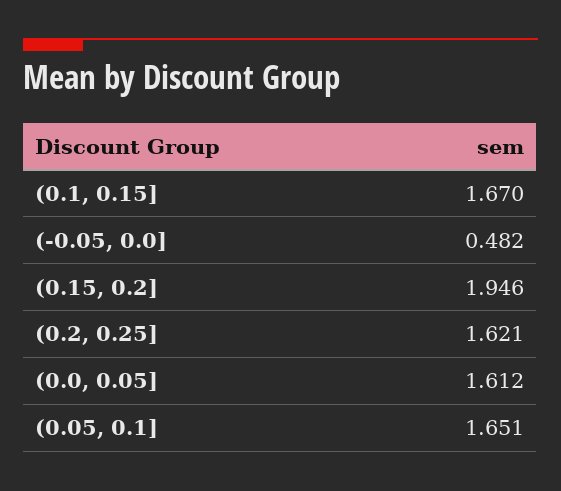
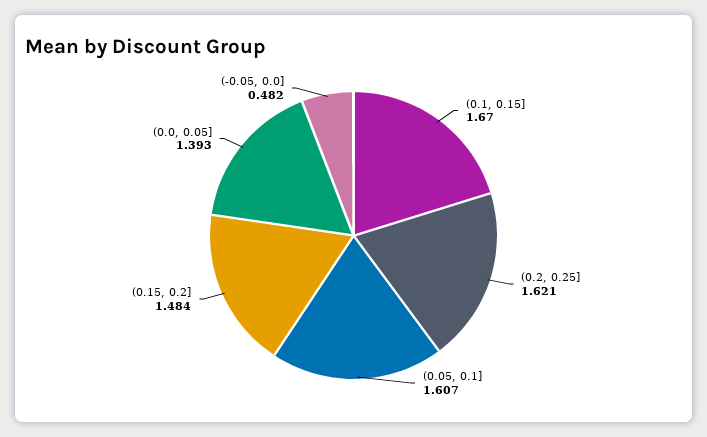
  {
    "(0.1, 0.15]": 1.67,
    "(-0.05, 0.0]": 0.482,
-   "(0.15, 0.2]": 1.946,
+   "(0.15, 0.2]": 1.484,
    "(0.2, 0.25]": 1.621,
-   "(0.0, 0.05]": 1.612,
+   "(0.0, 0.05]": 1.393,
-   "(0.05, 0.1]": 1.651
+   "(0.05, 0.1]": 1.607
  }

